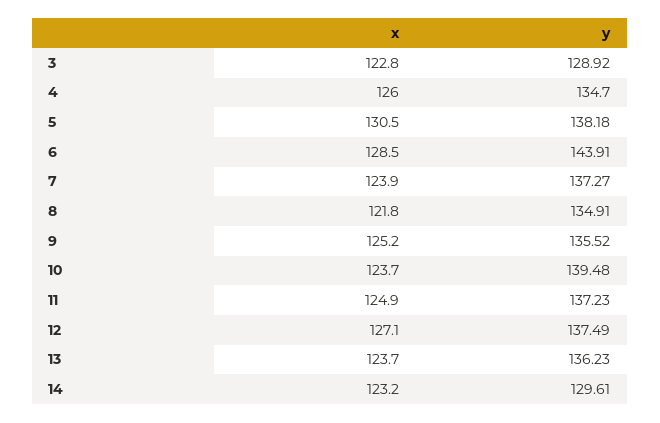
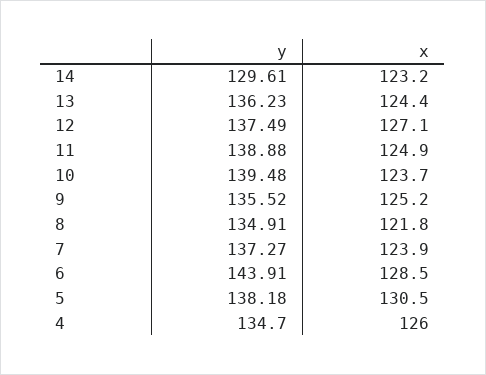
  {
    "x": {
-     "3": 122.8,
      "4": 126,
      "5": 130.5,
      "6": 128.5,
      "7": 123.9,
      "8": 121.8,
      "9": 125.2,
      "10": 123.7,
      "11": 124.9,
      "12": 127.1,
-     "13": 123.7,
+     "13": 124.4,
      "14": 123.2
    },
    "y": {
-     "3": 128.92,
      "4": 134.7,
      "5": 138.18,
      "6": 143.91,
      "7": 137.27,
      "8": 134.91,
      "9": 135.52,
      "10": 139.48,
-     "11": 137.23,
+     "11": 138.88,
      "12": 137.49,
      "13": 136.23,
      "14": 129.61
    }
  }

